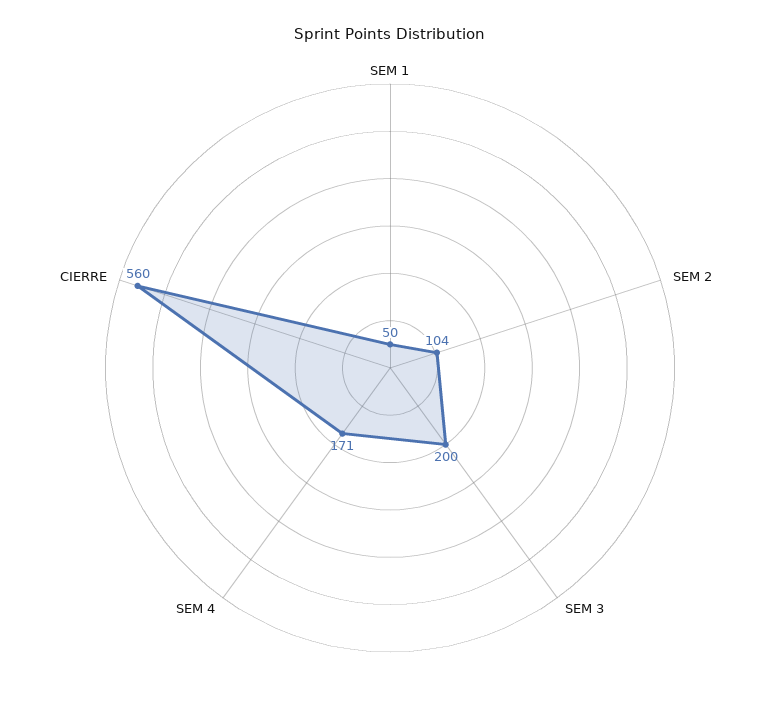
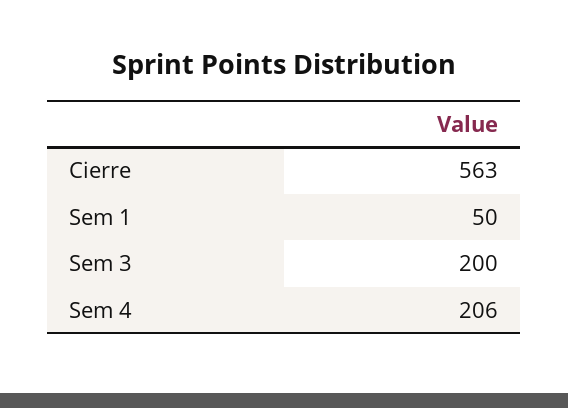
  {
    "SEM 1": 50,
-   "SEM 2": 104,
    "SEM 3": 200,
-   "SEM 4": 171,
+   "SEM 4": 206,
-   "CIERRE": 560
+   "CIERRE": 563
  }

